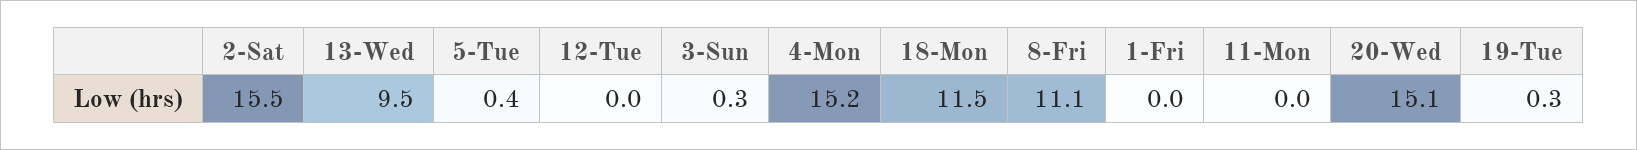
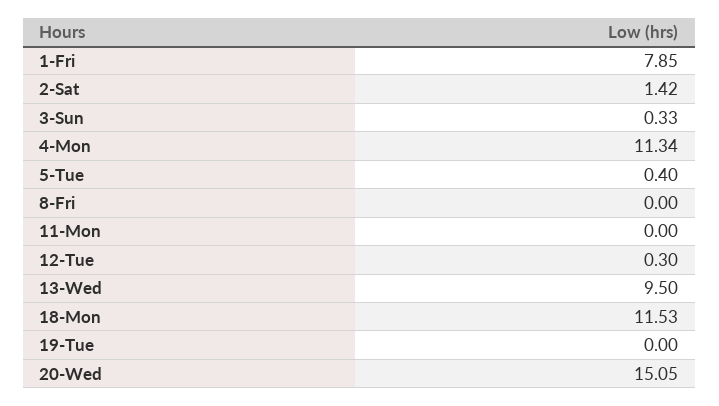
  {
-   "2-Sat": 15.5,
+   "2-Sat": 1.42,
    "13-Wed": 9.5,
    "5-Tue": 0.4,
-   "12-Tue": 0,
+   "12-Tue": 0.3,
    "3-Sun": 0.33,
-   "4-Mon": 15.2,
+   "4-Mon": 11.34,
    "18-Mon": 11.53,
-   "8-Fri": 11.1,
+   "8-Fri": 0,
-   "1-Fri": 0,
+   "1-Fri": 7.85,
    "11-Mon": 0,
    "20-Wed": 15.05,
-   "19-Tue": 0.3
+   "19-Tue": 0
  }

